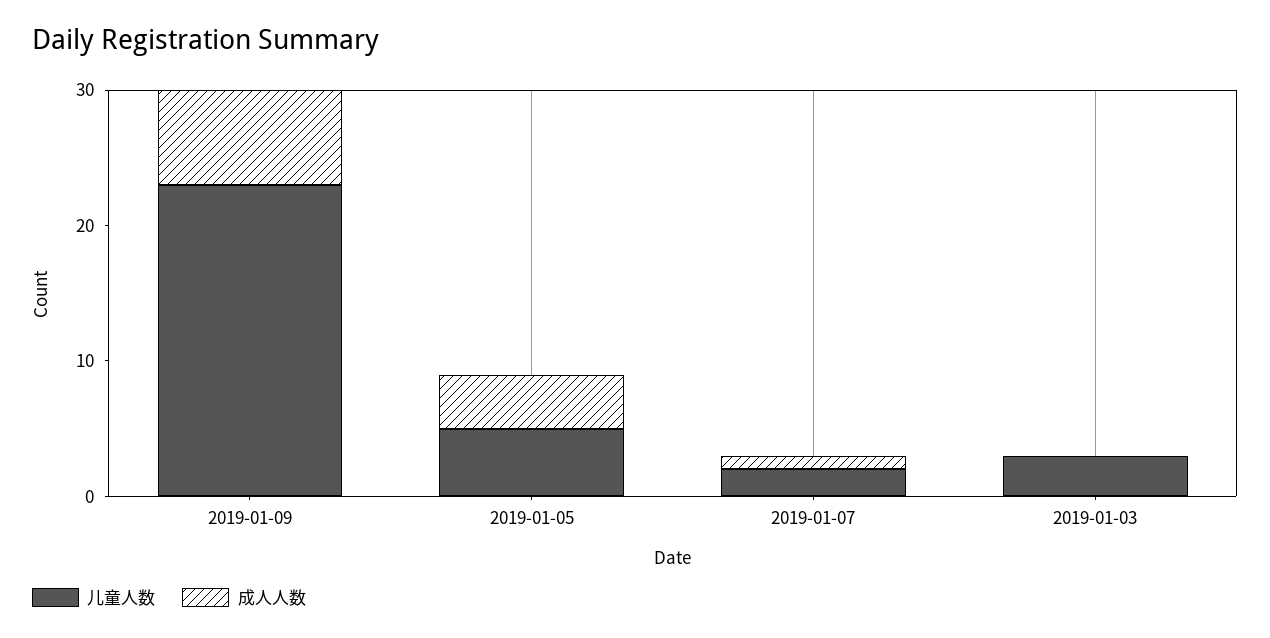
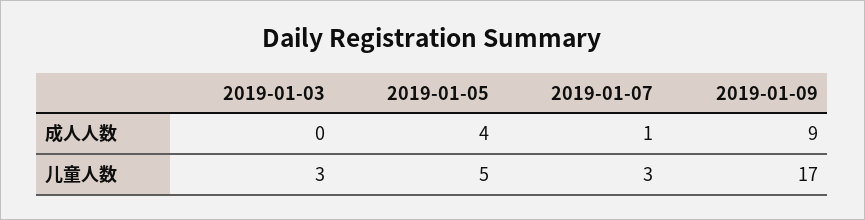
  {
    "儿童人数": {
-     "2019-01-09": 23,
+     "2019-01-09": 17,
      "2019-01-05": 5,
-     "2019-01-07": 2,
+     "2019-01-07": 3,
      "2019-01-03": 3
    },
    "成人人数": {
-     "2019-01-09": 7,
+     "2019-01-09": 9,
      "2019-01-05": 4,
      "2019-01-07": 1,
      "2019-01-03": 0
    }
  }

